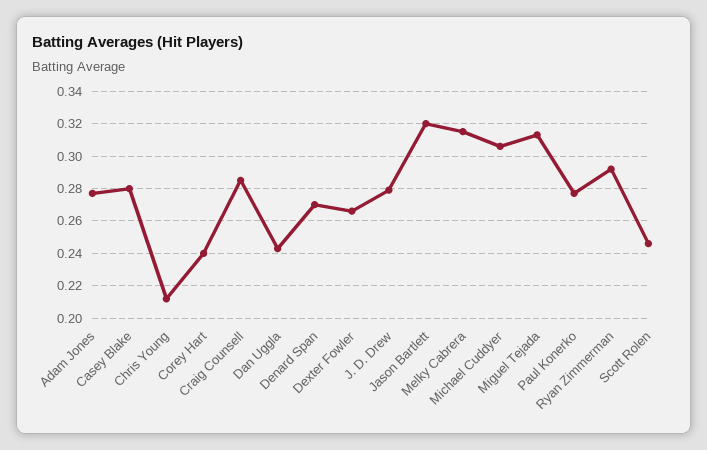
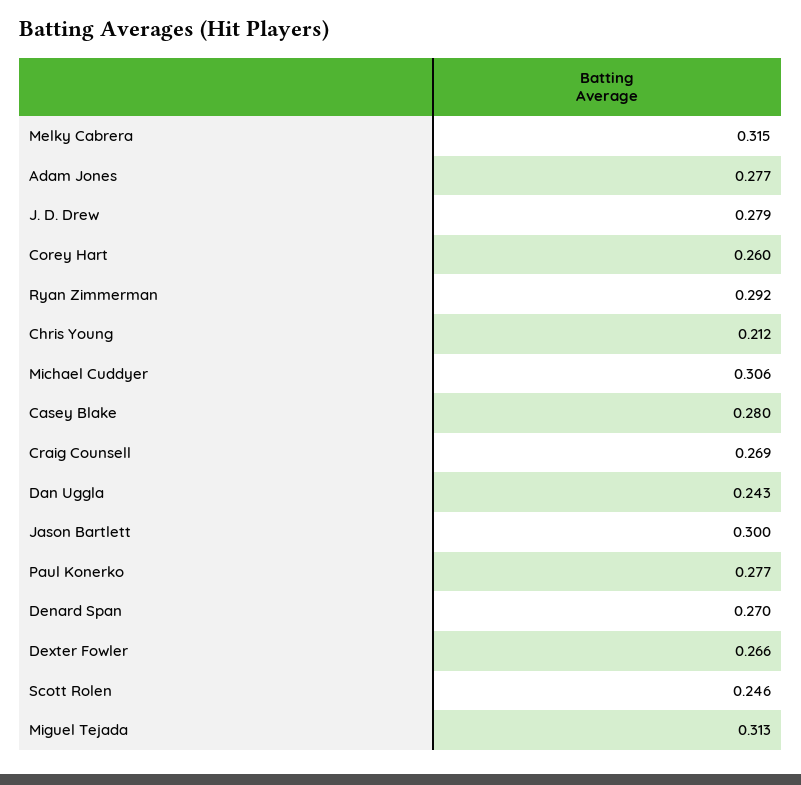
  {
    "Adam Jones": 0.277,
    "Casey Blake": 0.28,
    "Chris Young": 0.212,
-   "Corey Hart": 0.24,
+   "Corey Hart": 0.26,
-   "Craig Counsell": 0.285,
+   "Craig Counsell": 0.269,
    "Dan Uggla": 0.243,
    "Denard Span": 0.27,
    "Dexter Fowler": 0.266,
    "J. D. Drew": 0.279,
-   "Jason Bartlett": 0.32,
+   "Jason Bartlett": 0.3,
    "Melky Cabrera": 0.315,
    "Michael Cuddyer": 0.306,
    "Miguel Tejada": 0.313,
    "Paul Konerko": 0.277,
    "Ryan Zimmerman": 0.292,
    "Scott Rolen": 0.246
  }

